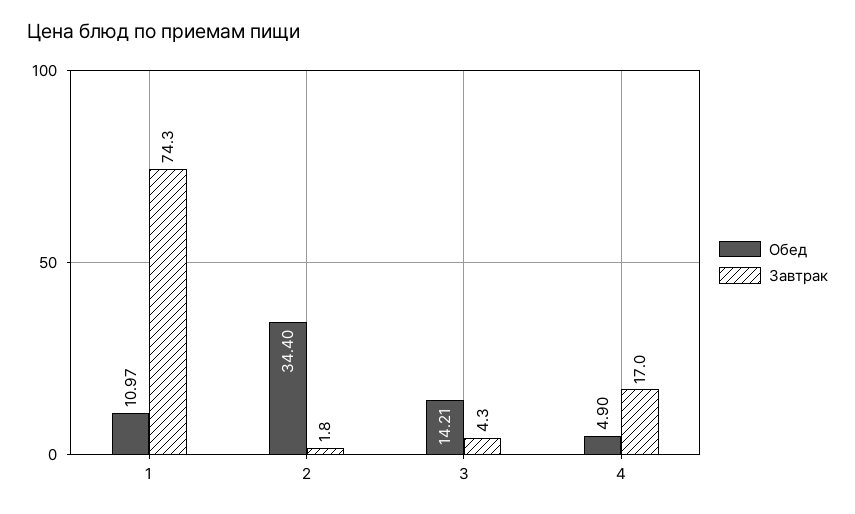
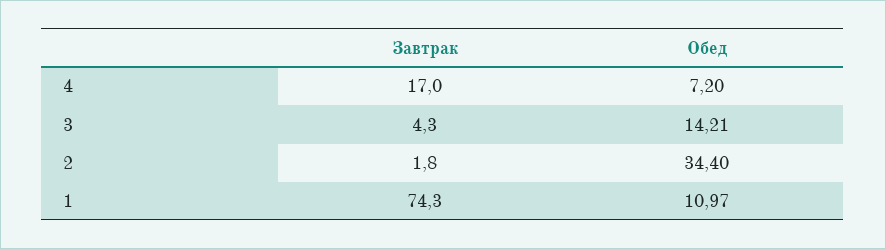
  {
    "Обед": {
      "1": 10.97,
      "2": 34.4,
      "3": 14.21,
-     "4": 4.9
+     "4": 7.2
    },
    "Завтрак": {
      "1": 74.3,
      "2": 1.8,
      "3": 4.3,
      "4": 17
    }
  }

